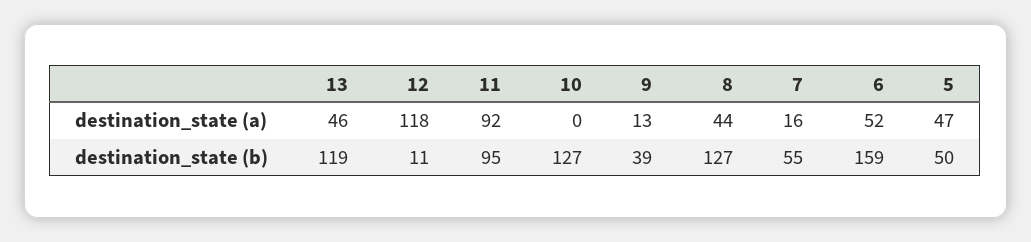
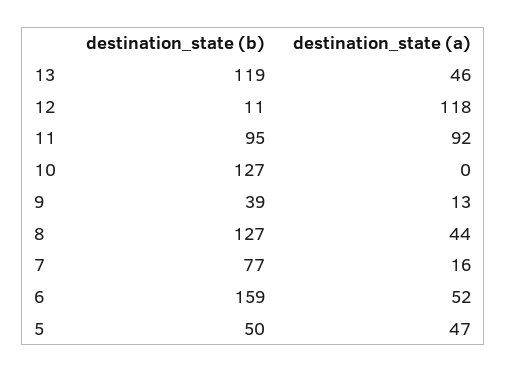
  {
    "13": {
      "destination_state (a)": 46,
      "destination_state (b)": 119
    },
    "12": {
      "destination_state (a)": 118,
      "destination_state (b)": 11
    },
    "11": {
      "destination_state (a)": 92,
      "destination_state (b)": 95
    },
    "10": {
      "destination_state (a)": 0,
      "destination_state (b)": 127
    },
    "9": {
      "destination_state (a)": 13,
      "destination_state (b)": 39
    },
    "8": {
      "destination_state (a)": 44,
      "destination_state (b)": 127
    },
    "7": {
      "destination_state (a)": 16,
-     "destination_state (b)": 55
+     "destination_state (b)": 77
    },
    "6": {
      "destination_state (a)": 52,
      "destination_state (b)": 159
    },
    "5": {
      "destination_state (a)": 47,
      "destination_state (b)": 50
    }
  }

